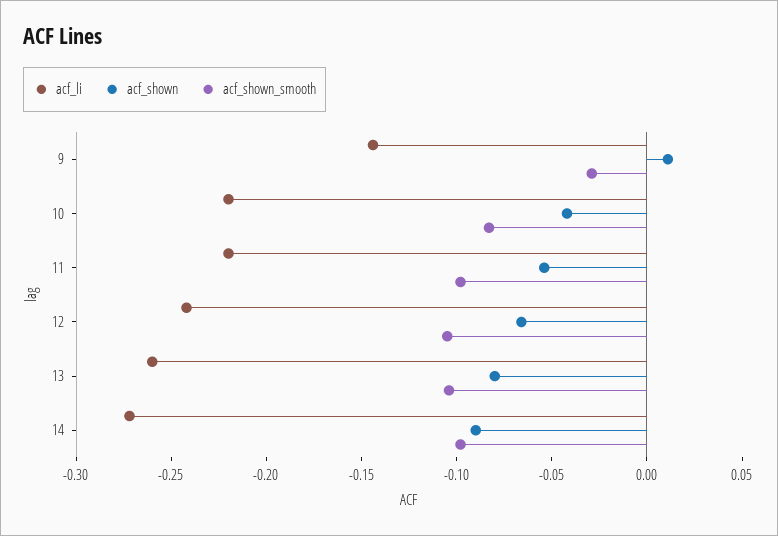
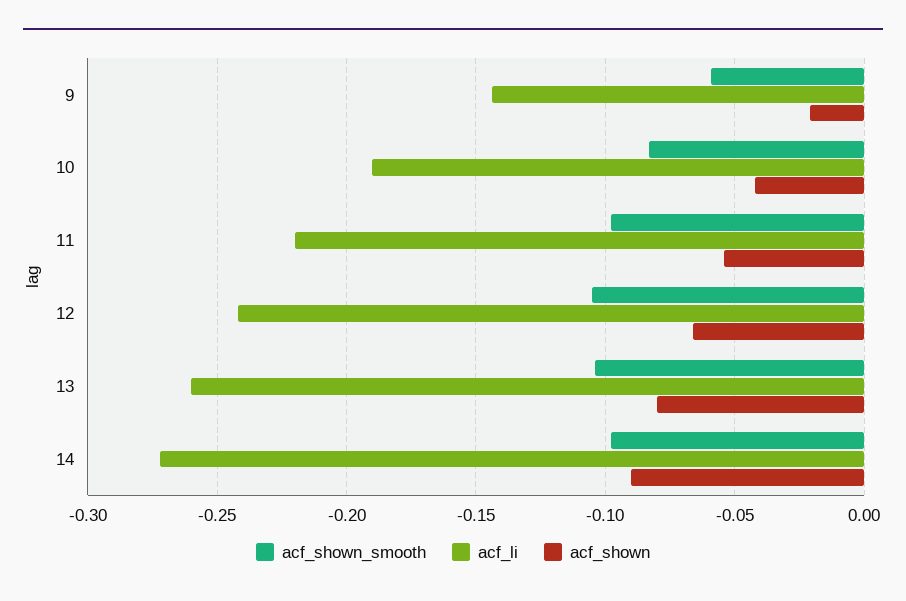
  {
    "acf_li": {
      "9": -0.145,
-     "10": -0.22,
+     "10": -0.19,
      "11": -0.22,
      "12": -0.24,
      "13": -0.26,
      "14": -0.27
    },
    "acf_shown": {
-     "9": 0.01,
+     "9": -0.02,
      "10": -0.04,
      "11": -0.055,
      "12": -0.065,
      "13": -0.08,
      "14": -0.09
    },
    "acf_shown_smooth": {
-     "9": -0.03,
+     "9": -0.06,
      "10": -0.085,
      "11": -0.1,
      "12": -0.105,
      "13": -0.105,
      "14": -0.1
    }
  }

